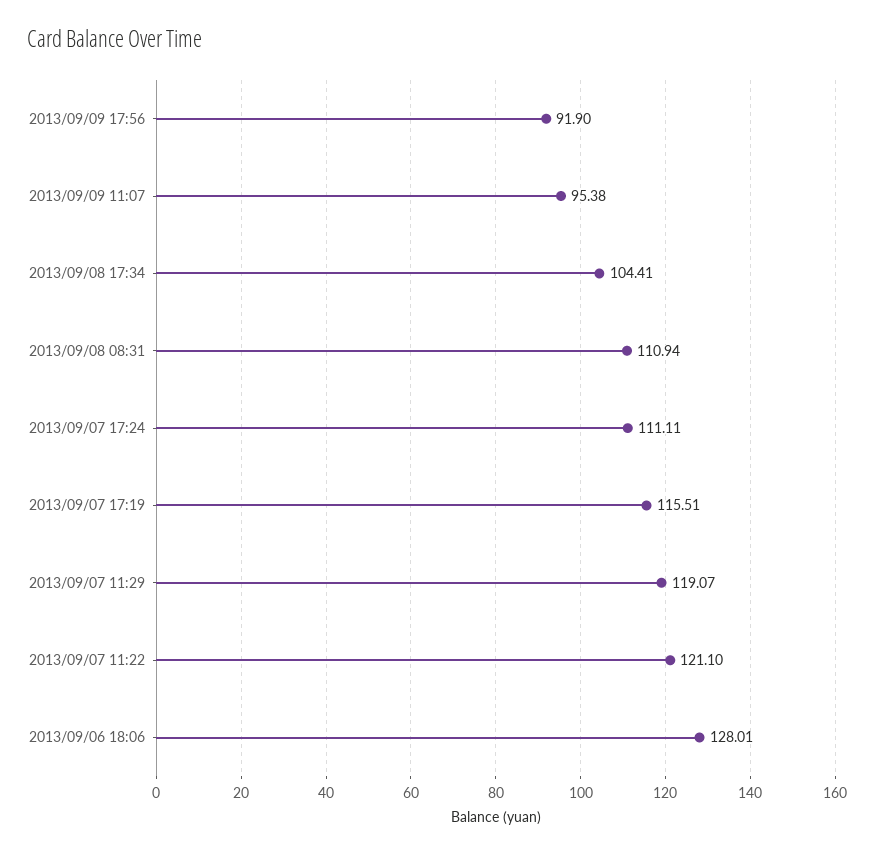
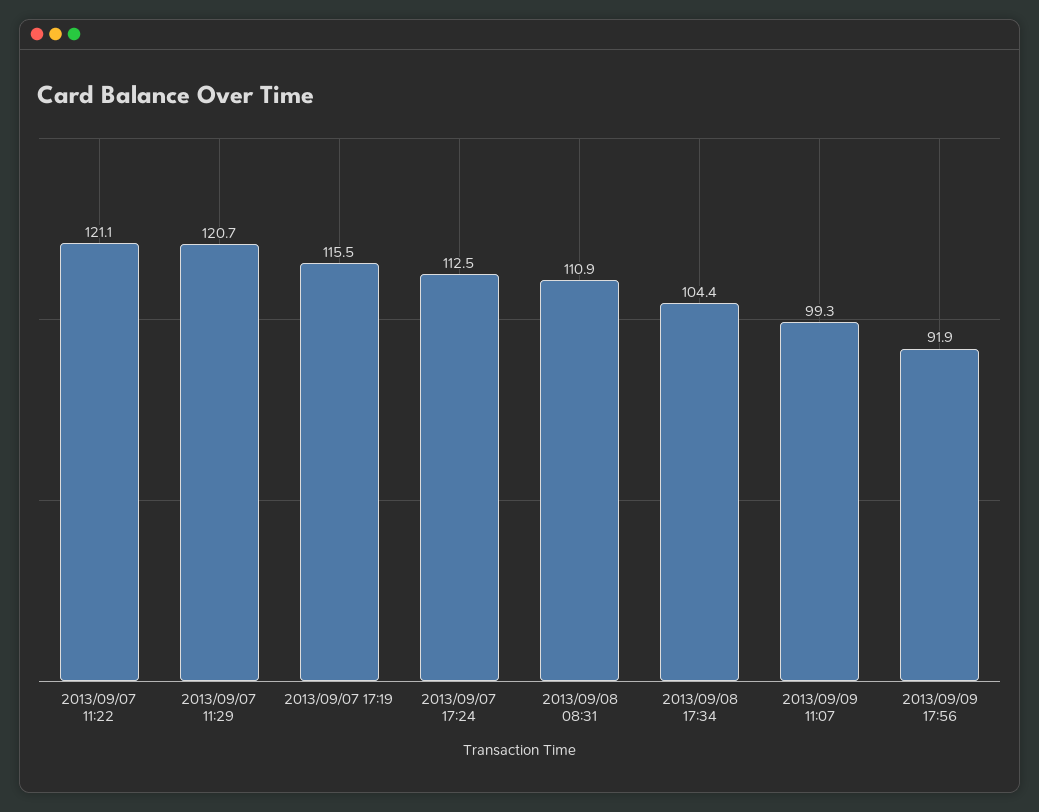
  {
    "2013/09/09 17:56": 91.9,
-   "2013/09/09 11:07": 95.38,
+   "2013/09/09 11:07": 99.3,
    "2013/09/08 17:34": 104.41,
    "2013/09/08 08:31": 110.94,
-   "2013/09/07 17:24": 111.11,
+   "2013/09/07 17:24": 112.5,
    "2013/09/07 17:19": 115.51,
-   "2013/09/07 11:29": 119.07,
+   "2013/09/07 11:29": 120.7,
-   "2013/09/07 11:22": 121.1,
+   "2013/09/07 11:22": 121.1
-   "2013/09/06 18:06": 128.01
  }

